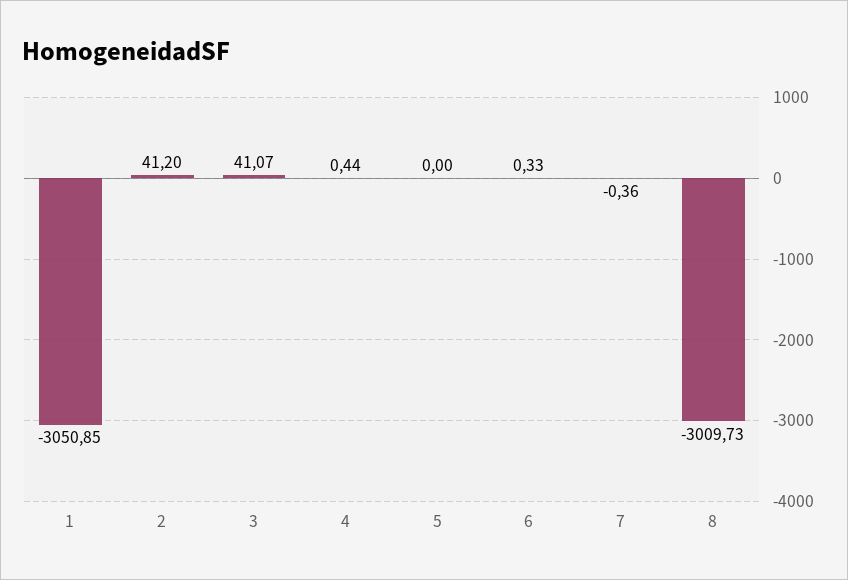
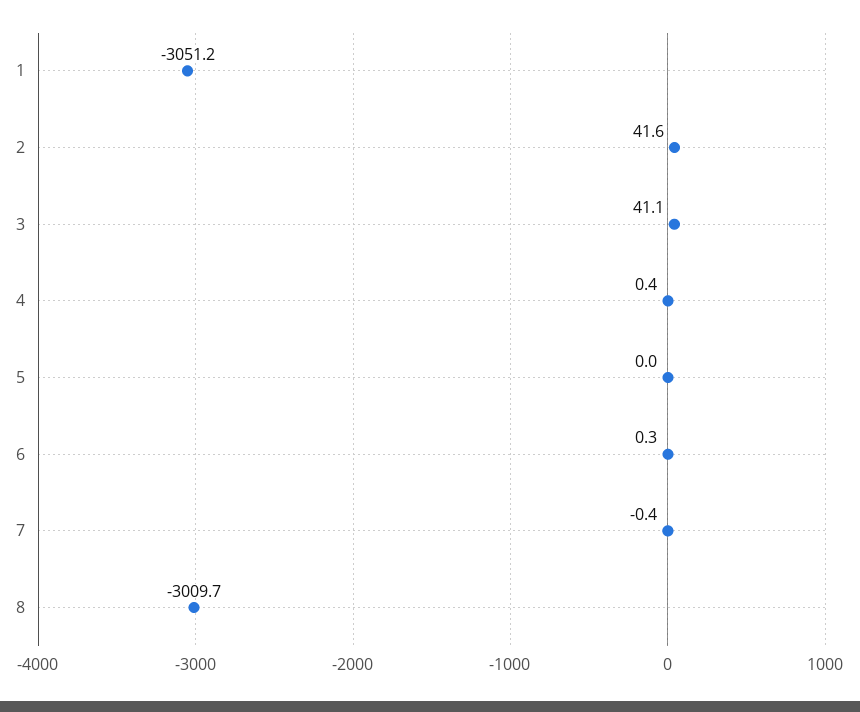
  {
-   "1": -3050.85,
+   "1": -3051.2,
-   "2": 41.2,
+   "2": 41.6,
    "3": 41.07,
    "4": 0.44,
    "5": 0,
    "6": 0.33,
    "7": -0.36,
    "8": -3009.73
  }

